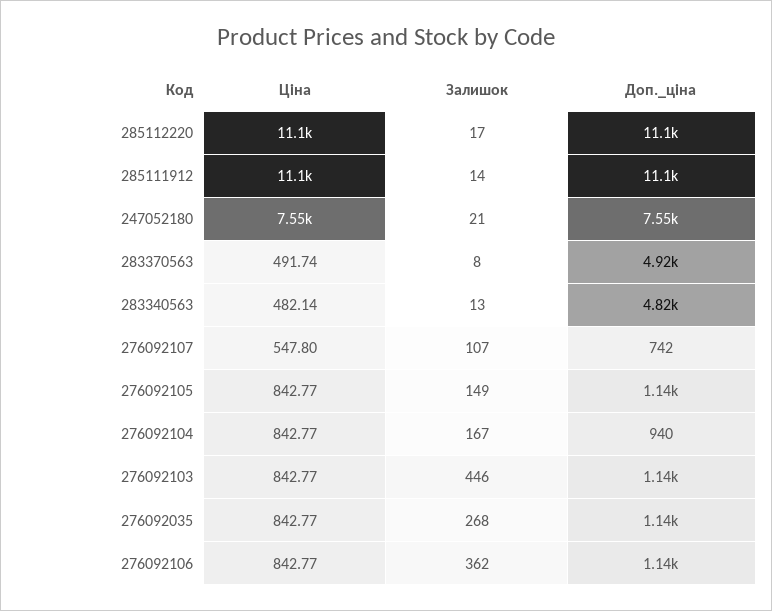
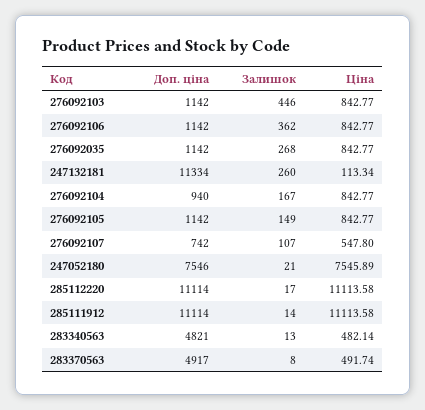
  {
    "Ціна": {
      "285112220": 11113.58,
      "285111912": 11113.58,
      "247052180": 7545.89,
      "283370563": 491.74,
      "283340563": 482.14,
      "276092107": 547.8,
      "276092105": 842.77,
      "276092104": 842.77,
      "276092103": 842.77,
      "276092035": 842.77,
-     "276092106": 842.77
+     "276092106": 842.77,
+     "247132181": 113.34
    },
    "Залишок": {
      "285112220": 17,
      "285111912": 14,
      "247052180": 21,
      "283370563": 8,
      "283340563": 13,
      "276092107": 107,
      "276092105": 149,
      "276092104": 167,
      "276092103": 446,
      "276092035": 268,
-     "276092106": 362
+     "276092106": 362,
+     "247132181": 260
    },
    "Доп._ціна": {
      "285112220": 11114,
      "285111912": 11114,
      "247052180": 7546,
      "283370563": 4917,
      "283340563": 4821,
      "276092107": 742,
      "276092105": 1142,
      "276092104": 940,
      "276092103": 1142,
      "276092035": 1142,
-     "276092106": 1142
+     "276092106": 1142,
+     "247132181": 11334
    }
  }

